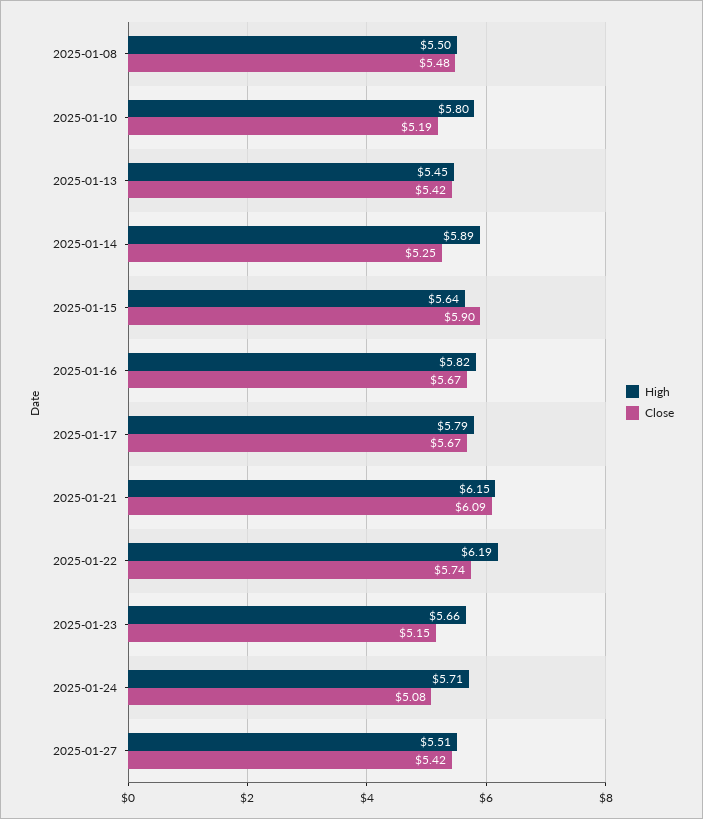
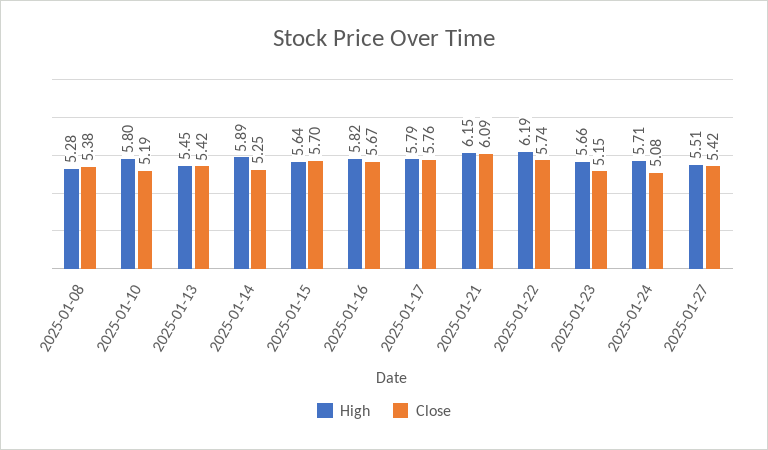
  {
    "High": {
-     "2025-01-08": 5.5,
+     "2025-01-08": 5.28,
      "2025-01-10": 5.8,
      "2025-01-13": 5.45,
      "2025-01-14": 5.89,
      "2025-01-15": 5.64,
      "2025-01-16": 5.82,
      "2025-01-17": 5.79,
      "2025-01-21": 6.15,
      "2025-01-22": 6.19,
      "2025-01-23": 5.66,
      "2025-01-24": 5.71,
      "2025-01-27": 5.51
    },
    "Close": {
-     "2025-01-08": 5.48,
+     "2025-01-08": 5.38,
      "2025-01-10": 5.19,
      "2025-01-13": 5.42,
      "2025-01-14": 5.25,
-     "2025-01-15": 5.9,
+     "2025-01-15": 5.7,
      "2025-01-16": 5.67,
-     "2025-01-17": 5.67,
+     "2025-01-17": 5.76,
      "2025-01-21": 6.09,
      "2025-01-22": 5.74,
      "2025-01-23": 5.15,
      "2025-01-24": 5.08,
      "2025-01-27": 5.42
    }
  }

